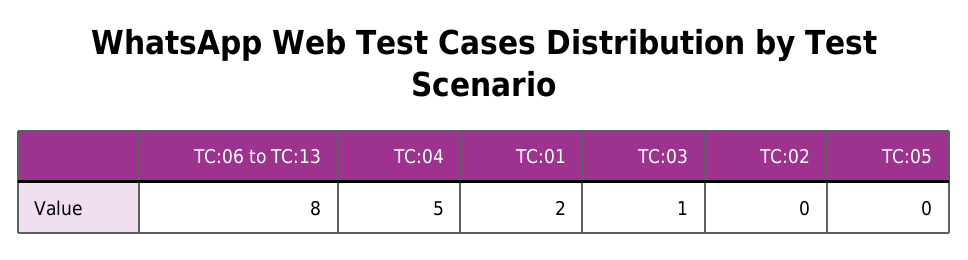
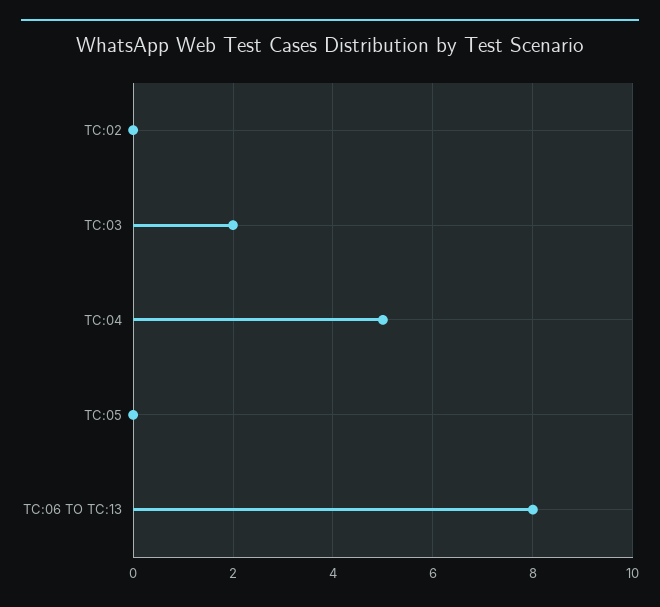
  {
    "TC:06 to TC:13": 8,
    "TC:04": 5,
-   "TC:01": 2,
-   "TC:03": 1,
+   "TC:03": 2,
    "TC:02": 0,
    "TC:05": 0
  }

